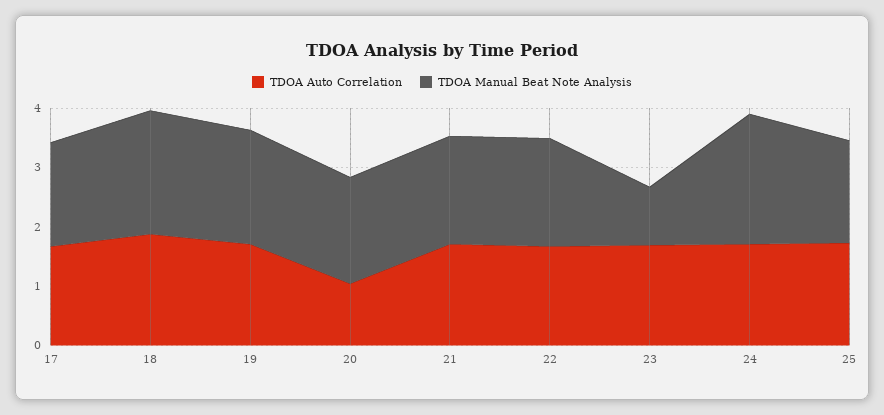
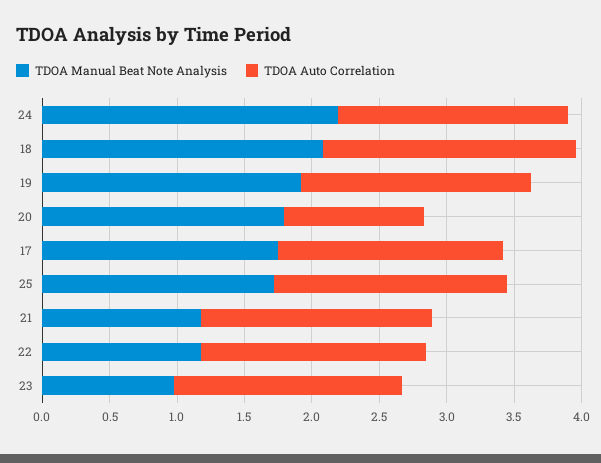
  {
    "TDOA Auto Correlation": {
      "17": 1.7,
      "18": 1.9,
      "19": 1.7,
      "20": 1,
      "21": 1.7,
      "22": 1.7,
      "23": 1.7,
      "24": 1.7,
      "25": 1.7
    },
    "TDOA Manual Beat Note Analysis": {
      "17": 1.8,
      "18": 2.1,
      "19": 1.9,
      "20": 1.8,
-     "21": 1.8,
+     "21": 1.2,
-     "22": 1.8,
+     "22": 1.2,
      "23": 1,
      "24": 2.2,
      "25": 1.7
    }
  }

